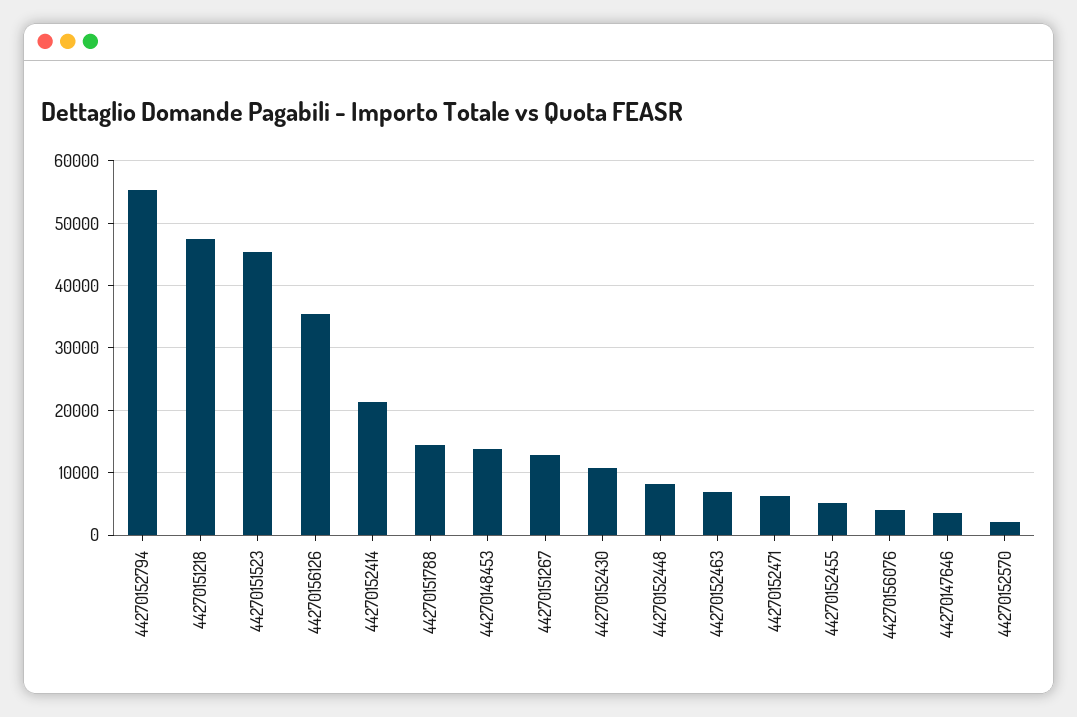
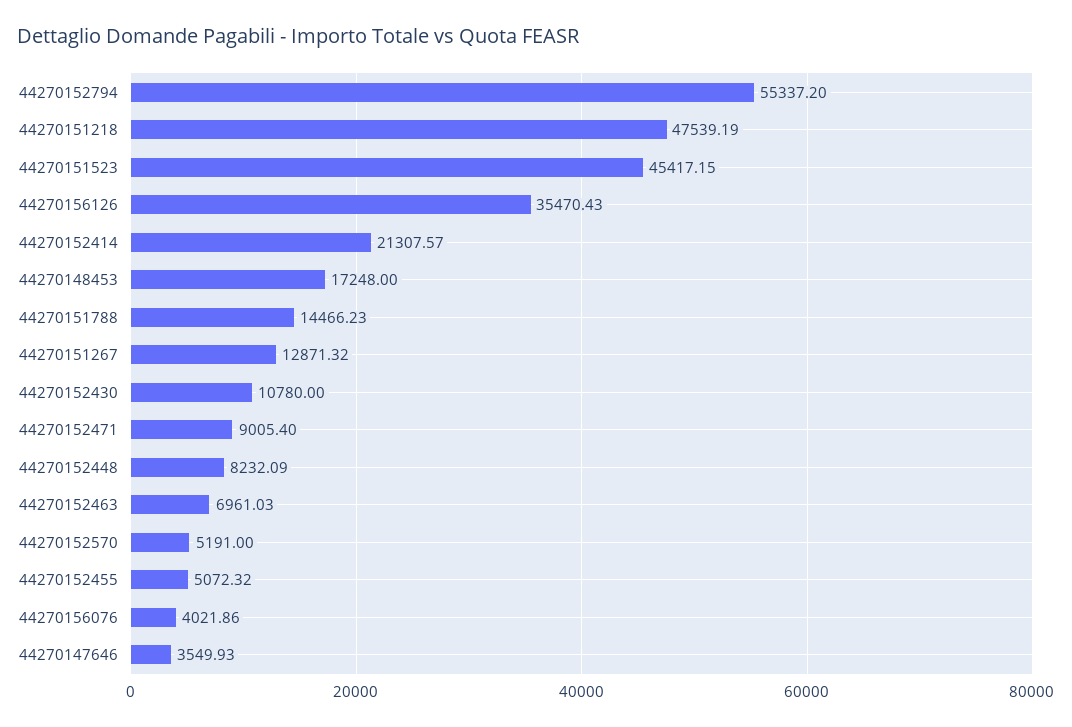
  {
    "44270152794": 55337.2,
    "44270151218": 47539.19,
    "44270151523": 45417.15,
    "44270156126": 35470.43,
    "44270152414": 21307.57,
    "44270151788": 14466.23,
-   "44270148453": 14000,
+   "44270148453": 17248,
    "44270151267": 12871.32,
    "44270152430": 10780,
    "44270152448": 8232.09,
    "44270152463": 6961.03,
-   "44270152471": 6000,
+   "44270152471": 9005.4,
    "44270152455": 5072.32,
    "44270156076": 4021.86,
    "44270147646": 3549.93,
-   "44270152570": 2000
+   "44270152570": 5191
  }

